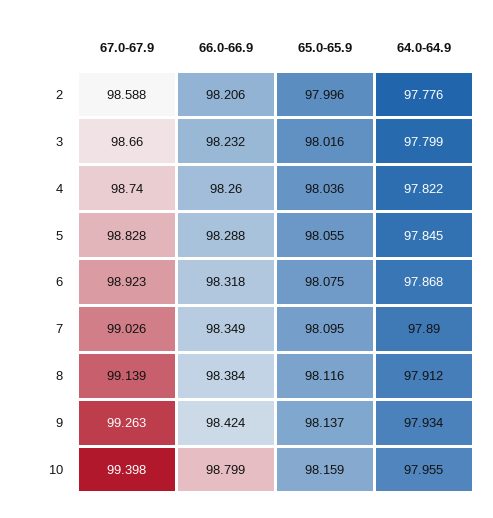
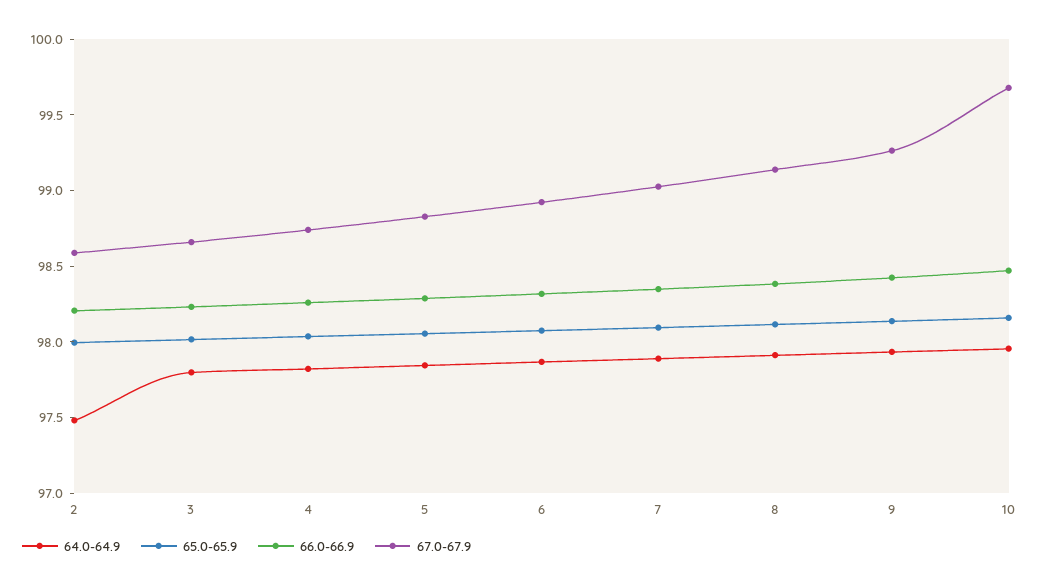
  {
    "67.0-67.9": {
      "2": 98.588,
      "3": 98.66,
      "4": 98.74,
      "5": 98.828,
      "6": 98.923,
      "7": 99.026,
      "8": 99.139,
      "9": 99.263,
-     "10": 99.398
+     "10": 99.7
    },
    "66.0-66.9": {
      "2": 98.206,
      "3": 98.232,
      "4": 98.26,
      "5": 98.288,
      "6": 98.318,
      "7": 98.349,
      "8": 98.384,
      "9": 98.424,
-     "10": 98.799
+     "10": 98.5
    },
    "65.0-65.9": {
      "2": 97.996,
      "3": 98.016,
      "4": 98.036,
      "5": 98.055,
      "6": 98.075,
      "7": 98.095,
      "8": 98.116,
      "9": 98.137,
      "10": 98.159
    },
    "64.0-64.9": {
-     "2": 97.776,
+     "2": 97.5,
      "3": 97.799,
      "4": 97.822,
      "5": 97.845,
      "6": 97.868,
      "7": 97.89,
      "8": 97.912,
      "9": 97.934,
      "10": 97.955
    }
  }

